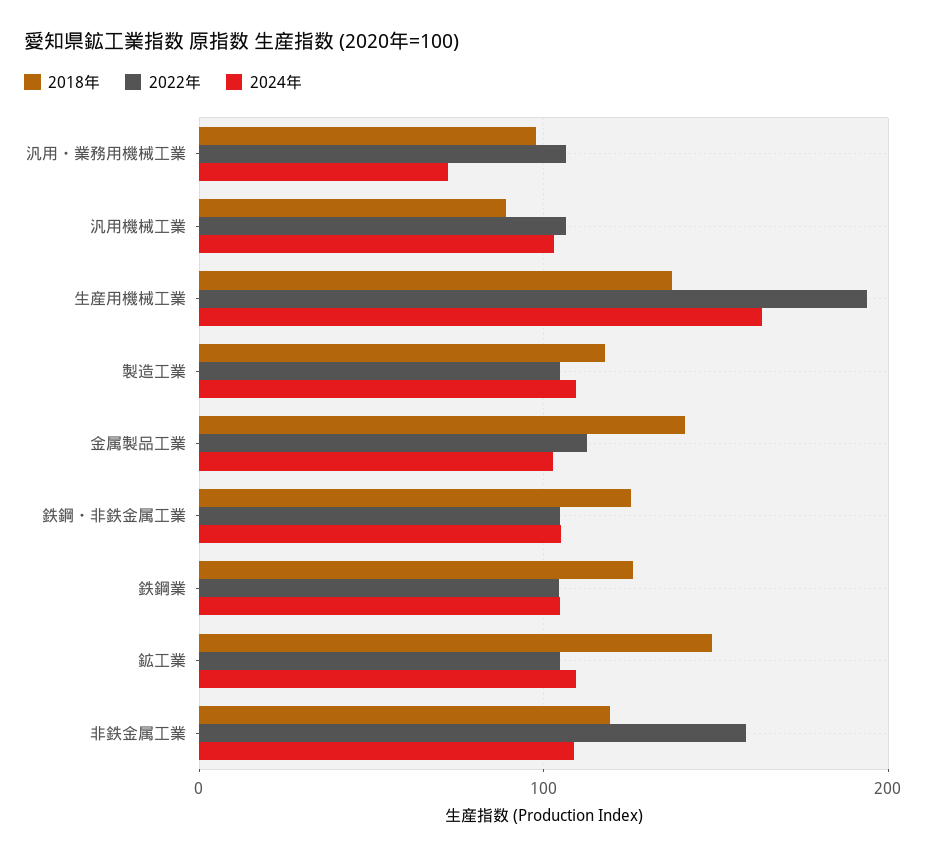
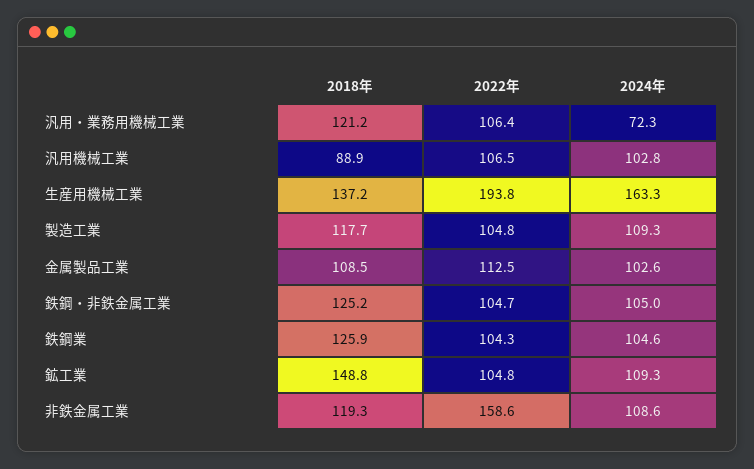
  {
    "2018年": {
-     "汎用・業務用機械工業": 100,
+     "汎用・業務用機械工業": 121.2,
      "汎用機械工業": 88.9,
      "生産用機械工業": 137.2,
      "製造工業": 117.7,
-     "金属製品工業": 140,
+     "金属製品工業": 108.5,
      "鉄鋼・非鉄金属工業": 125.2,
      "鉄鋼業": 125.9,
      "鉱工業": 148.8,
      "非鉄金属工業": 119.3
    },
    "2022年": {
      "汎用・業務用機械工業": 106.4,
      "汎用機械工業": 106.5,
      "生産用機械工業": 193.8,
      "製造工業": 104.8,
      "金属製品工業": 112.5,
      "鉄鋼・非鉄金属工業": 104.7,
      "鉄鋼業": 104.3,
      "鉱工業": 104.8,
      "非鉄金属工業": 158.6
    },
    "2024年": {
      "汎用・業務用機械工業": 72.3,
      "汎用機械工業": 102.8,
      "生産用機械工業": 163.3,
      "製造工業": 109.3,
      "金属製品工業": 102.6,
      "鉄鋼・非鉄金属工業": 105,
      "鉄鋼業": 104.6,
      "鉱工業": 109.3,
      "非鉄金属工業": 108.6
    }
  }

